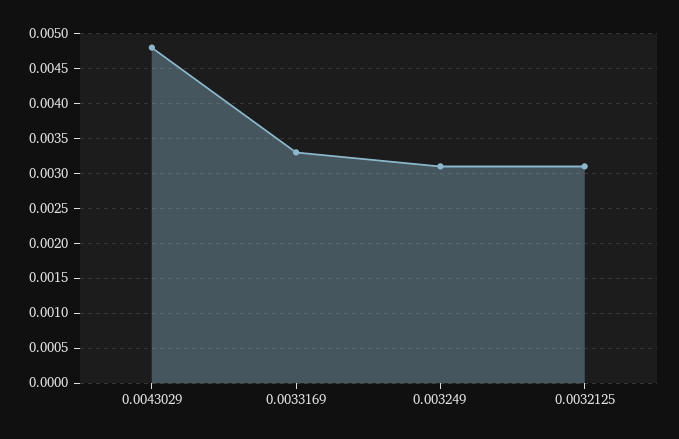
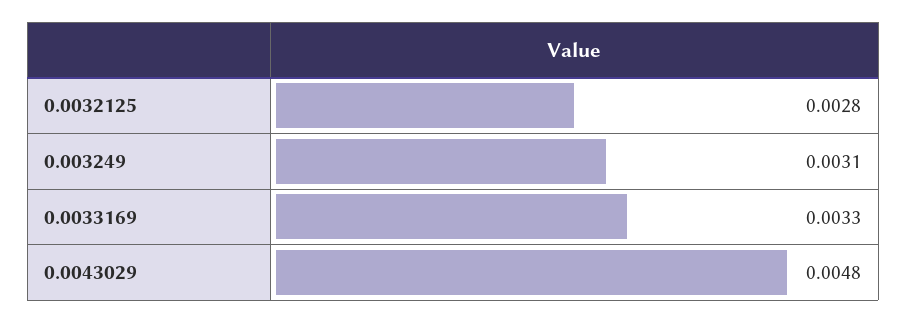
  {
    "0.0043029": 0.0048,
    "0.0033169": 0.0033,
    "0.003249": 0.0031,
-   "0.0032125": 0.0031
+   "0.0032125": 0.0028
  }

